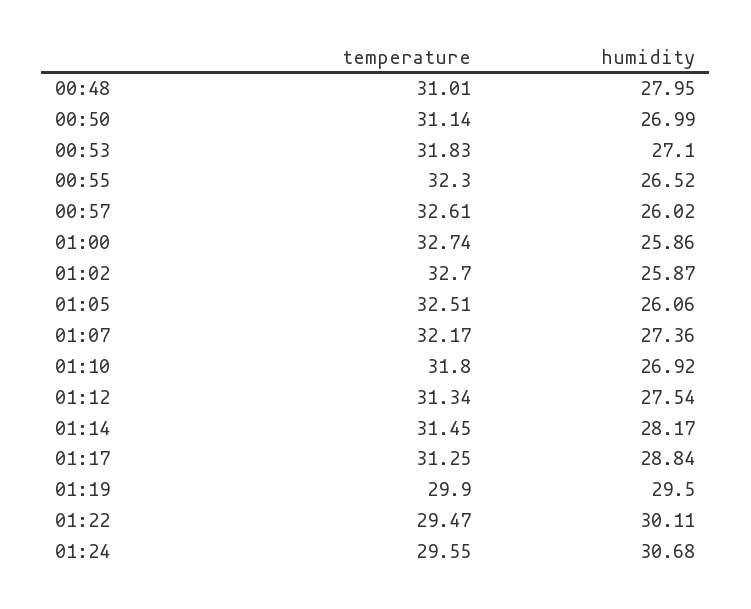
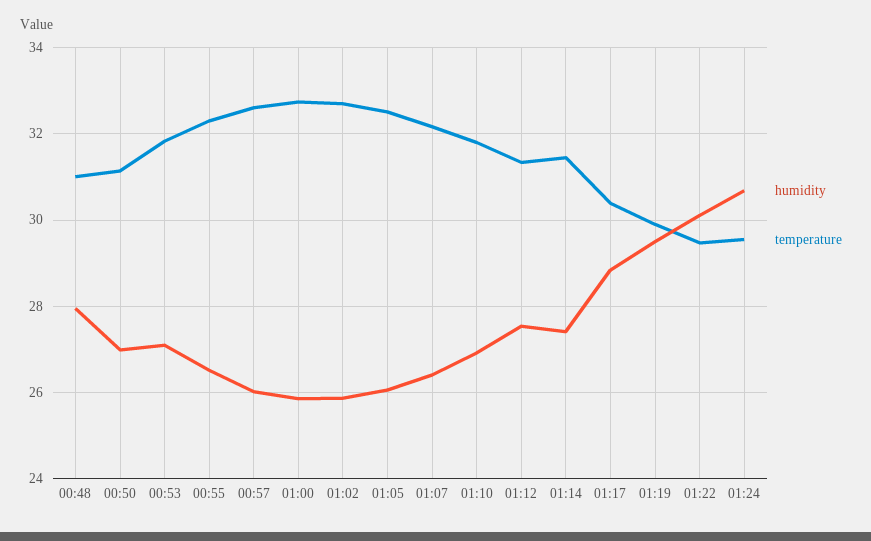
  {
    "temperature": {
      "00:48": 31.01,
      "00:50": 31.14,
      "00:53": 31.83,
      "00:55": 32.3,
      "00:57": 32.61,
      "01:00": 32.74,
      "01:02": 32.7,
      "01:05": 32.51,
      "01:07": 32.17,
      "01:10": 31.8,
      "01:12": 31.34,
      "01:14": 31.45,
-     "01:17": 31.25,
+     "01:17": 30.4,
      "01:19": 29.9,
      "01:22": 29.47,
      "01:24": 29.55
    },
    "humidity": {
      "00:48": 27.95,
      "00:50": 26.99,
      "00:53": 27.1,
      "00:55": 26.52,
      "00:57": 26.02,
      "01:00": 25.86,
      "01:02": 25.87,
      "01:05": 26.06,
-     "01:07": 27.36,
+     "01:07": 26.4,
      "01:10": 26.92,
      "01:12": 27.54,
-     "01:14": 28.17,
+     "01:14": 27.4,
      "01:17": 28.84,
      "01:19": 29.5,
      "01:22": 30.11,
      "01:24": 30.68
    }
  }

